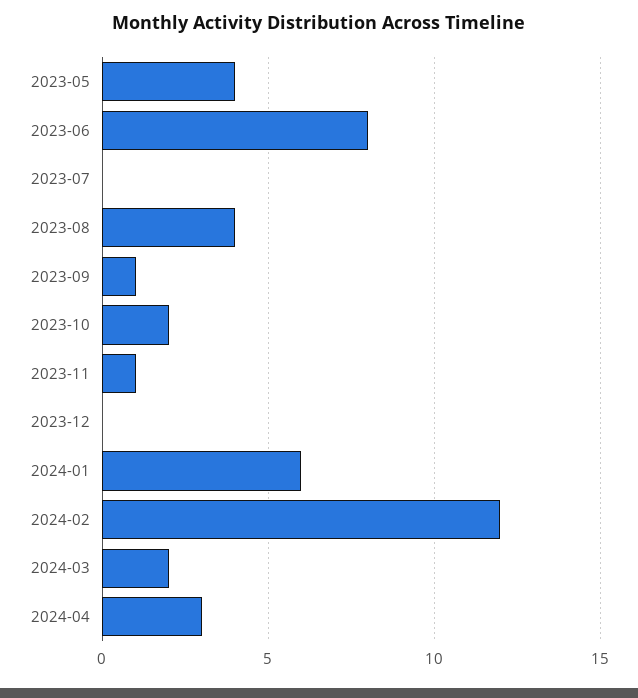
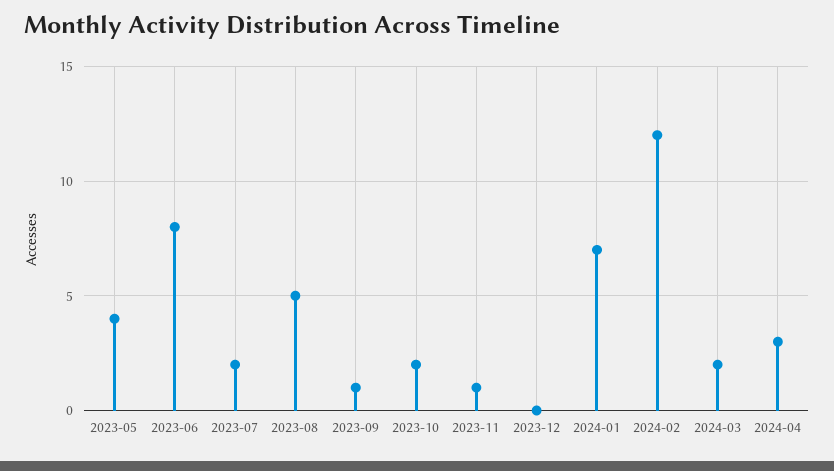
  {
    "2023-05": 4,
    "2023-06": 8,
-   "2023-07": 0,
+   "2023-07": 2,
-   "2023-08": 4,
+   "2023-08": 5,
    "2023-09": 1,
    "2023-10": 2,
    "2023-11": 1,
    "2023-12": 0,
-   "2024-01": 6,
+   "2024-01": 7,
    "2024-02": 12,
    "2024-03": 2,
    "2024-04": 3
  }

